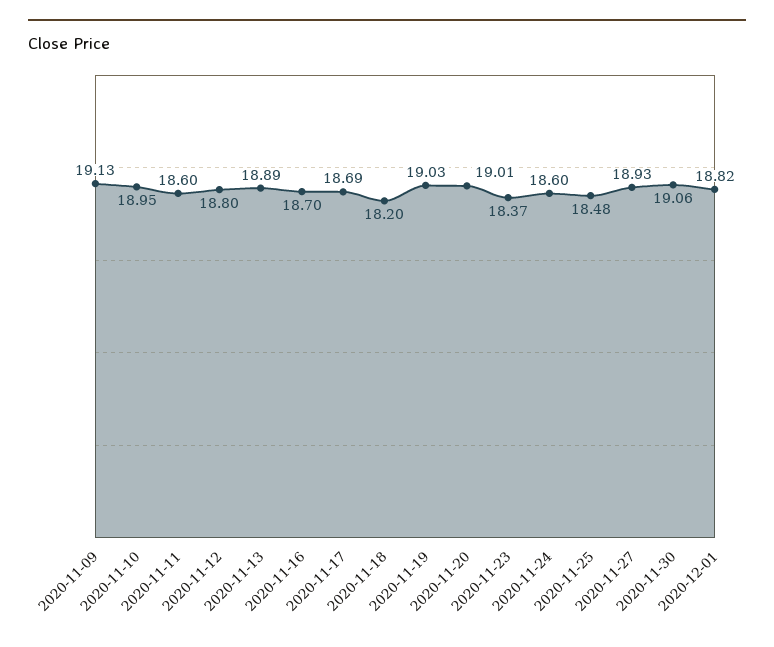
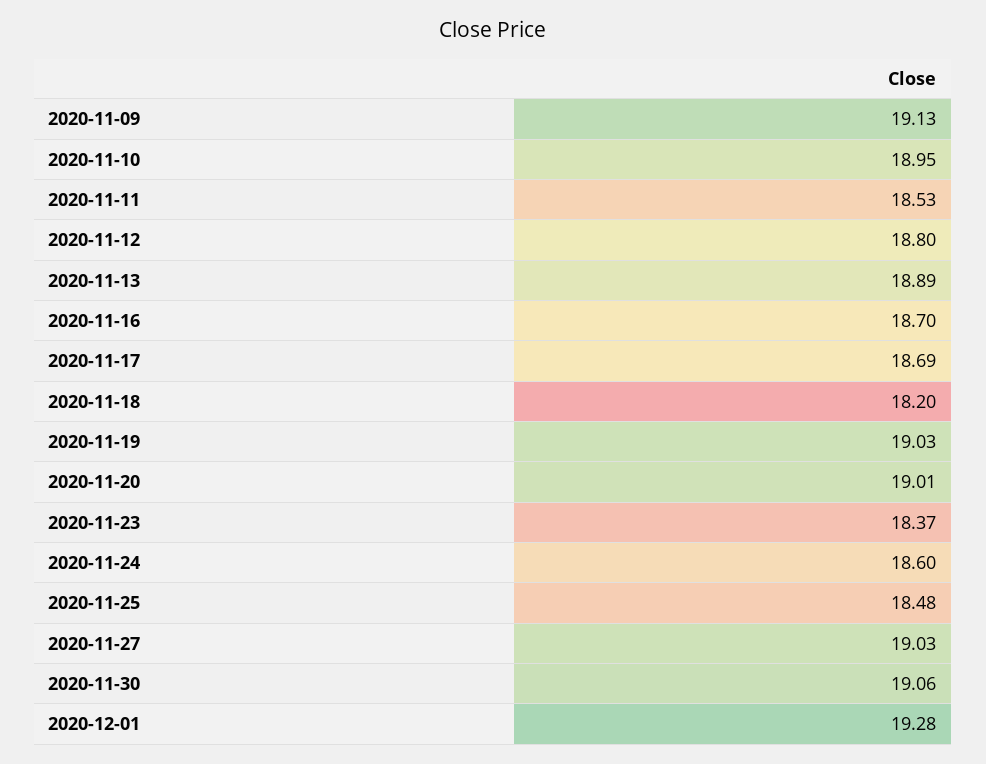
  {
    "2020-11-09": 19.13,
    "2020-11-10": 18.95,
-   "2020-11-11": 18.6,
+   "2020-11-11": 18.53,
    "2020-11-12": 18.8,
    "2020-11-13": 18.89,
    "2020-11-16": 18.7,
    "2020-11-17": 18.69,
    "2020-11-18": 18.2,
    "2020-11-19": 19.03,
    "2020-11-20": 19.01,
    "2020-11-23": 18.37,
    "2020-11-24": 18.6,
    "2020-11-25": 18.48,
-   "2020-11-27": 18.93,
+   "2020-11-27": 19.03,
    "2020-11-30": 19.06,
-   "2020-12-01": 18.82
+   "2020-12-01": 19.28
  }

